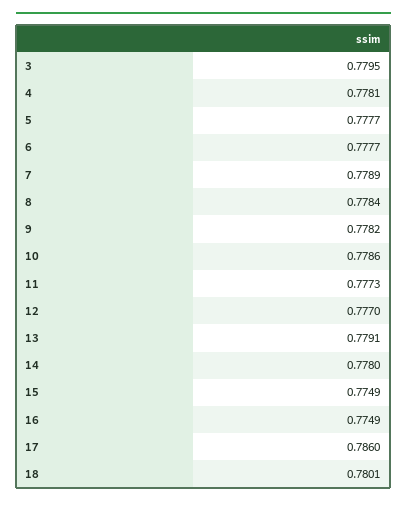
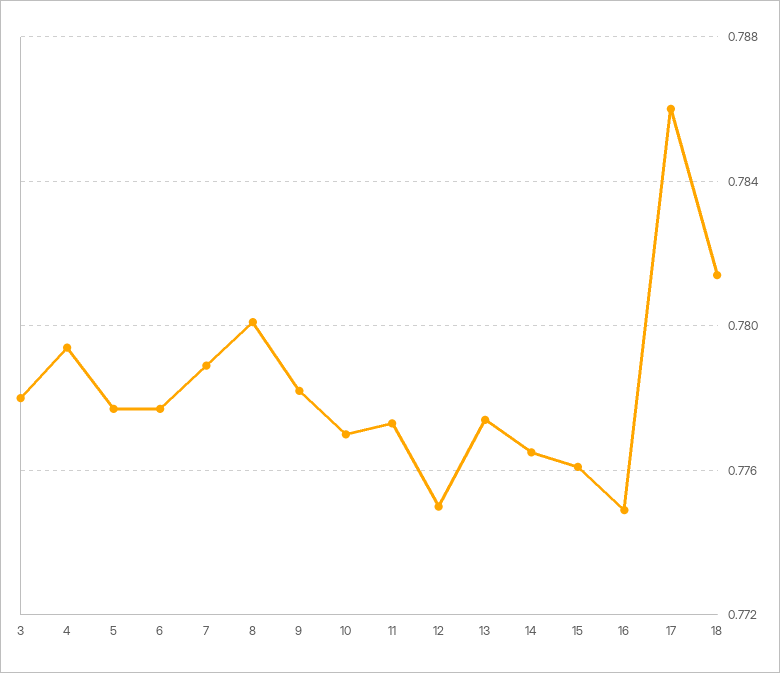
  {
-   "3": 0.7795,
+   "3": 0.778,
-   "4": 0.7781,
+   "4": 0.7795,
    "5": 0.7777,
    "6": 0.7777,
    "7": 0.7789,
-   "8": 0.7784,
+   "8": 0.78,
    "9": 0.7782,
-   "10": 0.7786,
+   "10": 0.777,
    "11": 0.7773,
-   "12": 0.777,
+   "12": 0.775,
-   "13": 0.7791,
+   "13": 0.7775,
-   "14": 0.778,
+   "14": 0.7765,
-   "15": 0.7749,
+   "15": 0.776,
    "16": 0.7749,
    "17": 0.786,
-   "18": 0.7801
+   "18": 0.7815
  }

